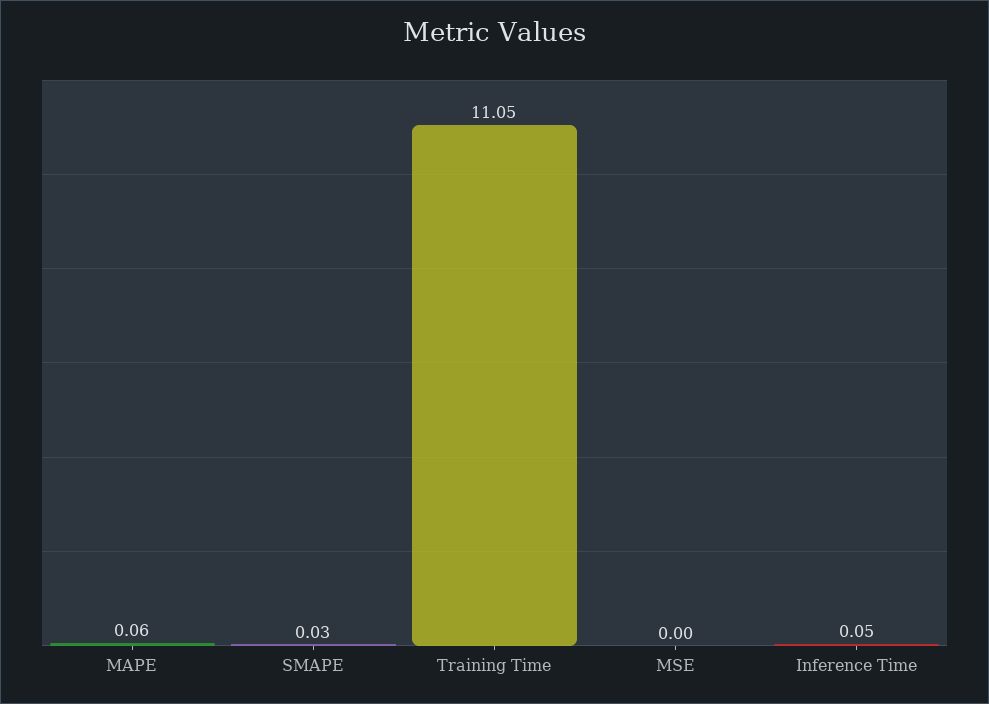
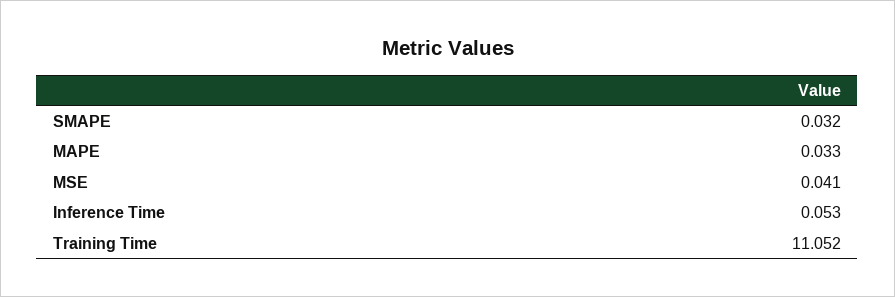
  {
-   "MAPE": 0.06,
+   "MAPE": 0.033,
    "SMAPE": 0.032,
    "Training Time": 11.052,
-   "MSE": 0,
+   "MSE": 0.041,
    "Inference Time": 0.053
  }

